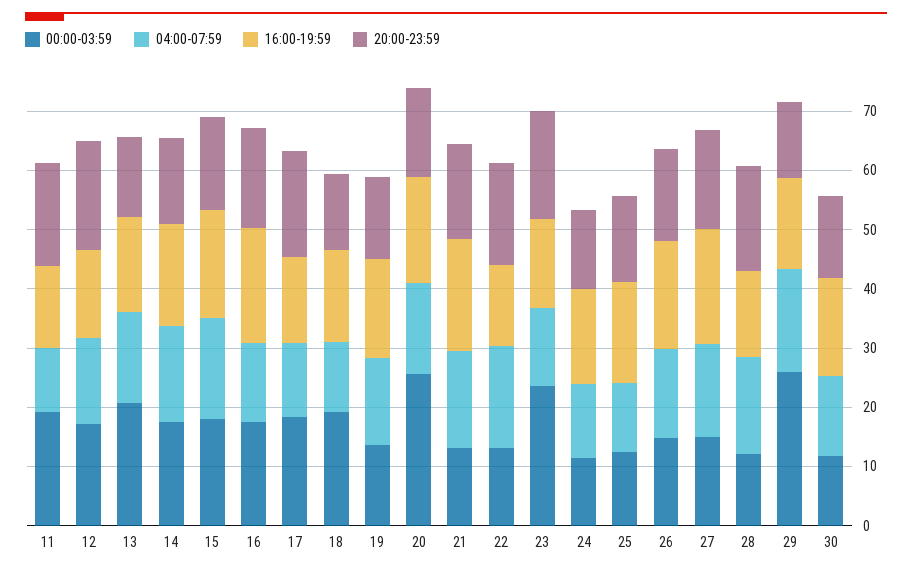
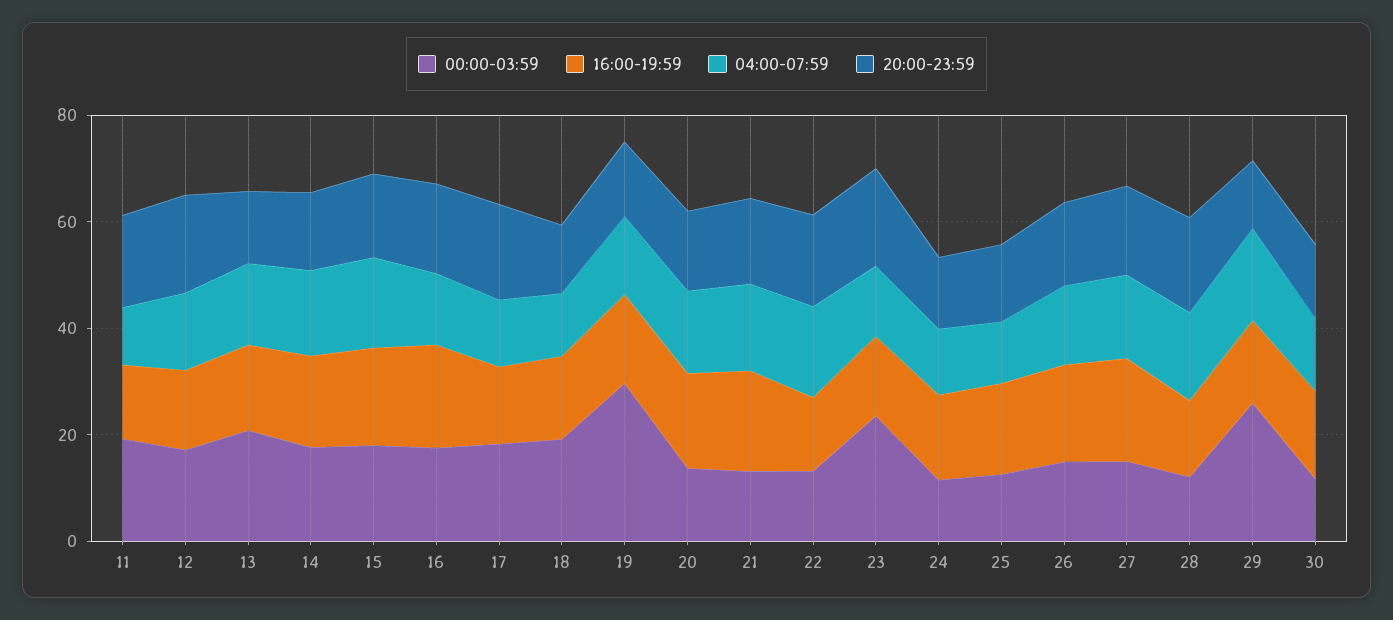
  {
    "00:00-03:59": {
      "11": 20,
      "12": 18,
      "13": 20,
      "14": 18,
      "15": 18,
      "16": 18,
      "17": 18,
      "18": 20,
-     "19": 14,
+     "19": 30,
-     "20": 26,
+     "20": 15,
      "21": 14,
      "22": 14,
      "23": 24,
      "24": 12,
      "25": 12,
      "26": 14,
      "27": 16,
      "28": 12,
      "29": 26,
      "30": 12
    },
    "04:00-07:59": {
      "11": 10,
      "12": 14,
      "13": 16,
      "14": 16,
      "15": 18,
      "16": 14,
      "17": 12,
      "18": 12,
      "19": 14,
      "20": 16,
      "21": 16,
      "22": 18,
      "23": 14,
      "24": 12,
      "25": 12,
      "26": 14,
      "27": 16,
      "28": 16,
      "29": 18,
      "30": 14
    },
    "16:00-19:59": {
      "11": 14,
      "12": 16,
      "13": 16,
      "14": 18,
      "15": 18,
      "16": 20,
      "17": 14,
      "18": 16,
      "19": 16,
      "20": 18,
      "21": 18,
      "22": 14,
      "23": 14,
      "24": 16,
      "25": 18,
      "26": 18,
      "27": 20,
      "28": 14,
      "29": 16,
      "30": 16
    },
    "20:00-23:59": {
      "11": 18,
      "12": 18,
      "13": 14,
      "14": 14,
      "15": 16,
      "16": 16,
      "17": 18,
      "18": 12,
      "19": 14,
      "20": 16,
      "21": 16,
      "22": 18,
      "23": 18,
      "24": 14,
      "25": 14,
      "26": 16,
      "27": 16,
      "28": 18,
      "29": 12,
      "30": 14
    }
  }

